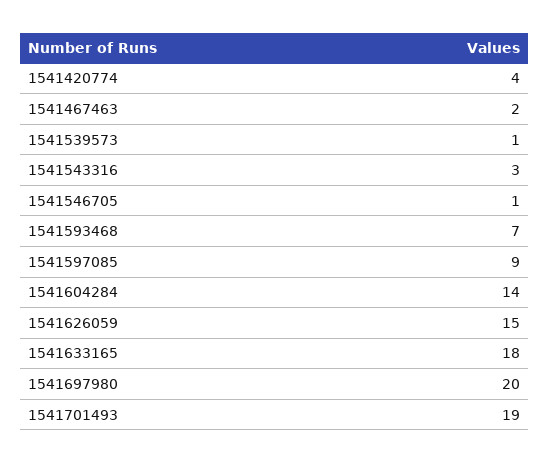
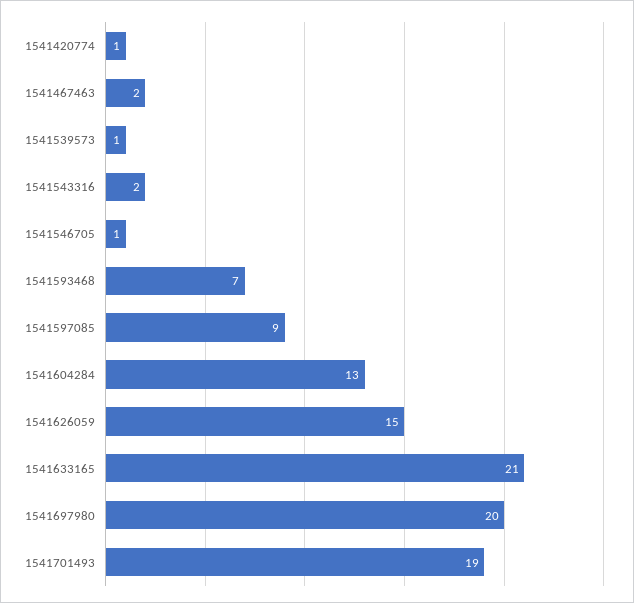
  {
-   "1541420774": 4,
+   "1541420774": 1,
    "1541467463": 2,
    "1541539573": 1,
-   "1541543316": 3,
+   "1541543316": 2,
    "1541546705": 1,
    "1541593468": 7,
    "1541597085": 9,
-   "1541604284": 14,
+   "1541604284": 13,
    "1541626059": 15,
-   "1541633165": 18,
+   "1541633165": 21,
    "1541697980": 20,
    "1541701493": 19
  }

